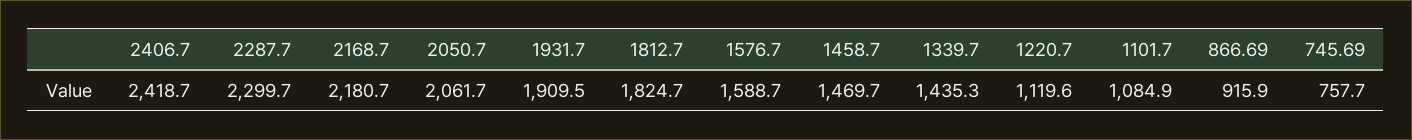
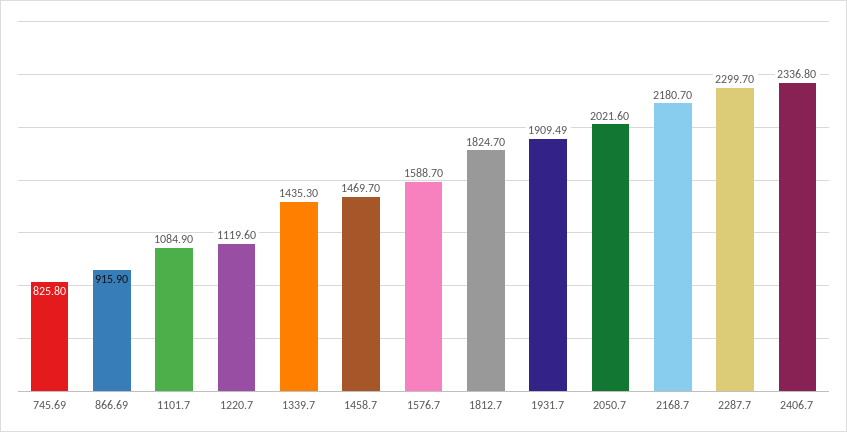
  {
-   "2406.7": 2418.7,
+   "2406.7": 2336.8,
    "2287.7": 2299.7,
    "2168.7": 2180.7,
-   "2050.7": 2061.7,
+   "2050.7": 2021.6,
    "1931.7": 1909.49,
    "1812.7": 1824.7,
    "1576.7": 1588.7,
    "1458.7": 1469.7,
    "1339.7": 1435.3,
    "1220.7": 1119.6,
    "1101.7": 1084.9,
    "866.69": 915.9,
-   "745.69": 757.7
+   "745.69": 825.8
  }

